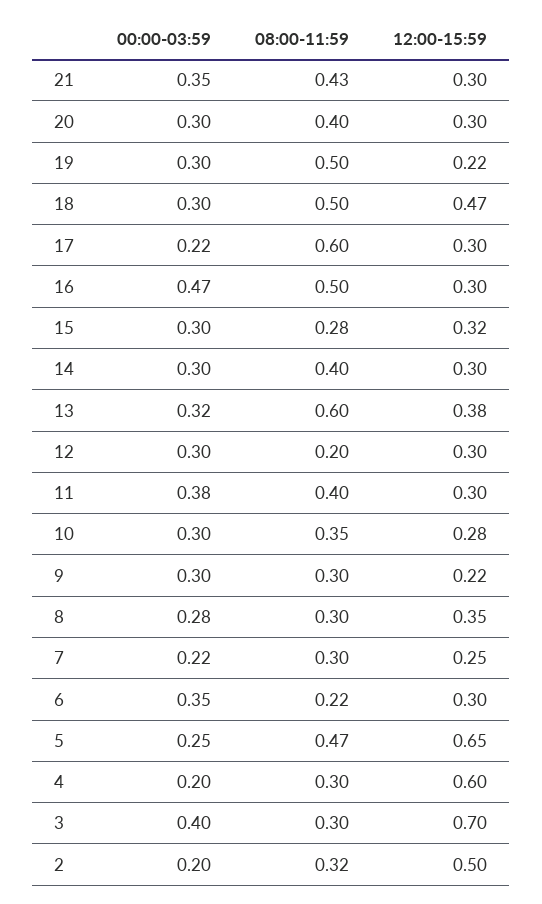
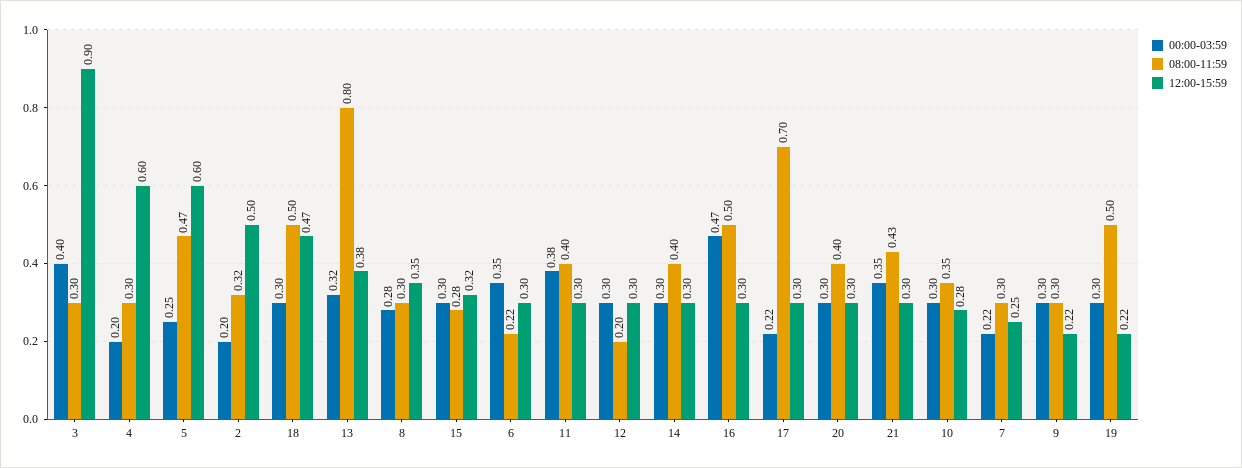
  {
    "00:00-03:59": {
      "21": 0.35,
      "20": 0.3,
      "19": 0.3,
      "18": 0.3,
      "17": 0.22,
      "16": 0.47,
      "15": 0.3,
      "14": 0.3,
      "13": 0.32,
      "12": 0.3,
      "11": 0.38,
      "10": 0.3,
      "9": 0.3,
      "8": 0.28,
      "7": 0.22,
      "6": 0.35,
      "5": 0.25,
      "4": 0.2,
      "3": 0.4,
      "2": 0.2
    },
    "08:00-11:59": {
      "21": 0.43,
      "20": 0.4,
      "19": 0.5,
      "18": 0.5,
-     "17": 0.6,
+     "17": 0.7,
      "16": 0.5,
      "15": 0.28,
      "14": 0.4,
-     "13": 0.6,
+     "13": 0.8,
      "12": 0.2,
      "11": 0.4,
      "10": 0.35,
      "9": 0.3,
      "8": 0.3,
      "7": 0.3,
      "6": 0.22,
      "5": 0.47,
      "4": 0.3,
      "3": 0.3,
      "2": 0.32
    },
    "12:00-15:59": {
      "21": 0.3,
      "20": 0.3,
      "19": 0.22,
      "18": 0.47,
      "17": 0.3,
      "16": 0.3,
      "15": 0.32,
      "14": 0.3,
      "13": 0.38,
      "12": 0.3,
      "11": 0.3,
      "10": 0.28,
      "9": 0.22,
      "8": 0.35,
      "7": 0.25,
      "6": 0.3,
-     "5": 0.65,
+     "5": 0.6,
      "4": 0.6,
-     "3": 0.7,
+     "3": 0.9,
      "2": 0.5
    }
  }

